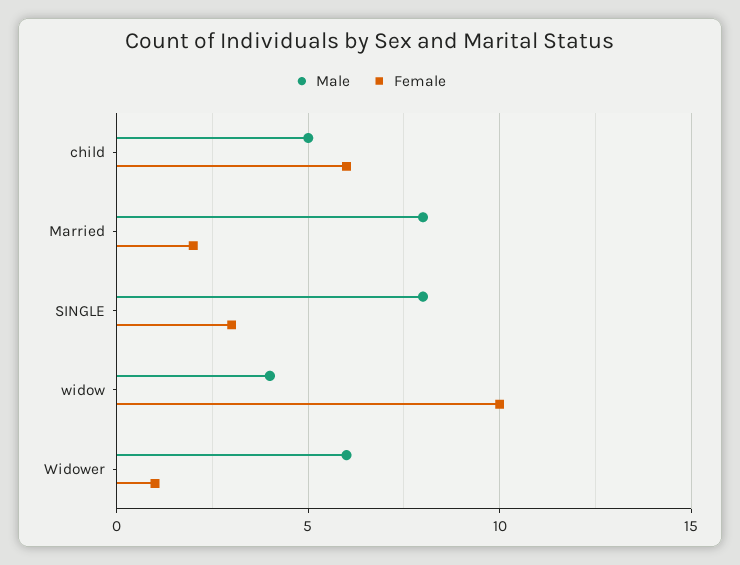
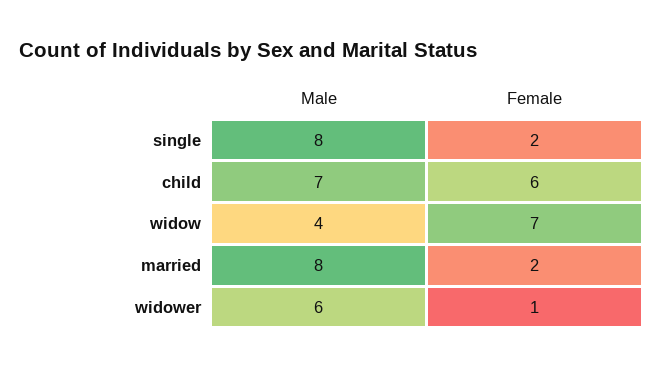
  {
    "Male": {
-     "child": 5,
+     "child": 7,
      "Married": 8,
      "SINGLE": 8,
      "widow": 4,
      "Widower": 6
    },
    "Female": {
      "child": 6,
      "Married": 2,
-     "SINGLE": 3,
+     "SINGLE": 2,
-     "widow": 10,
+     "widow": 7,
      "Widower": 1
    }
  }

